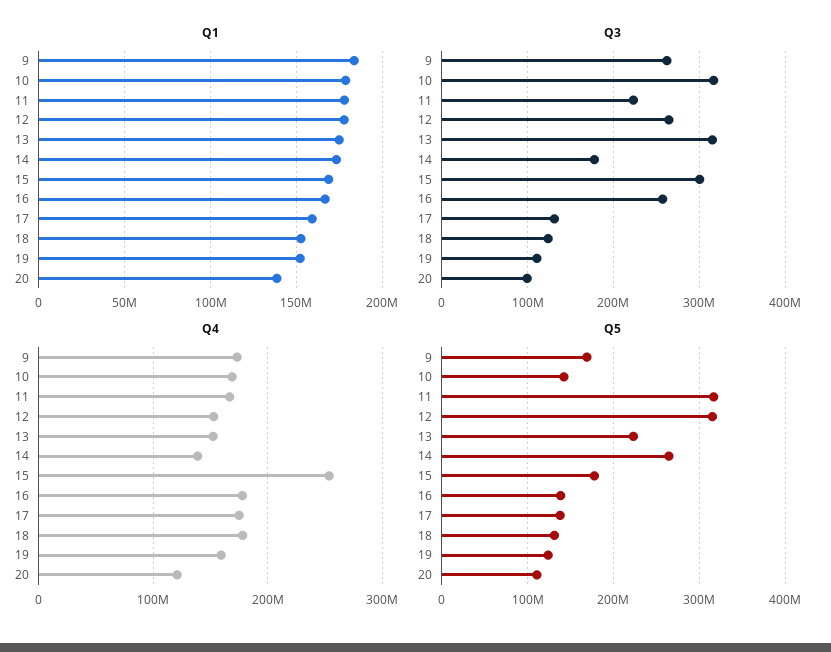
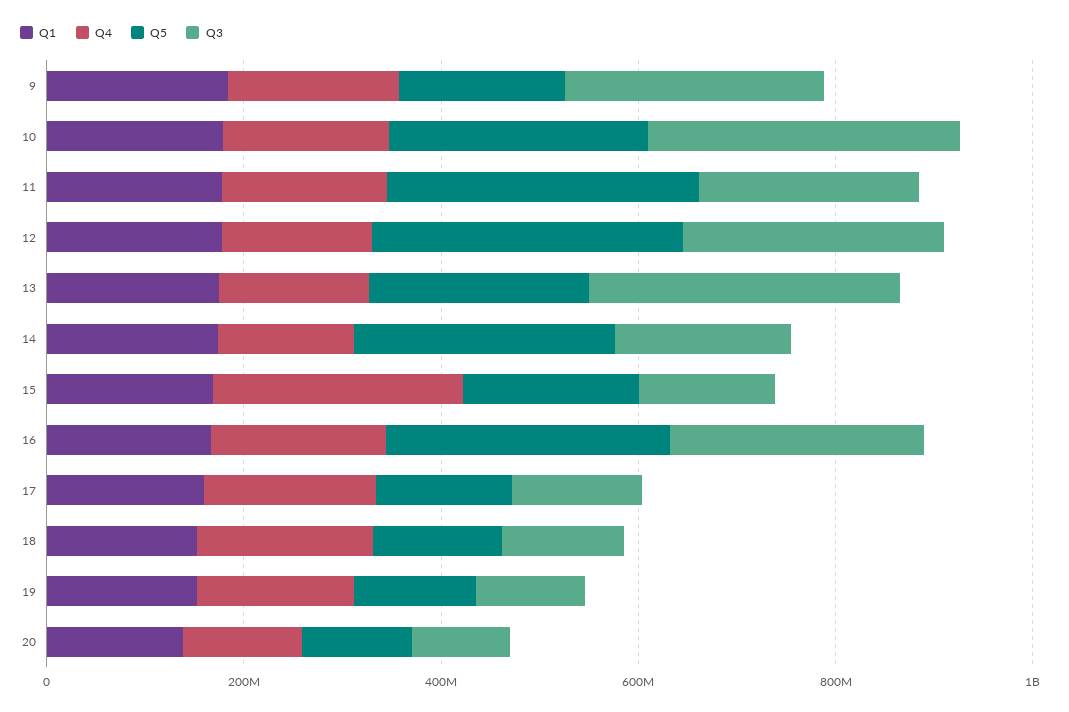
  {
    "Q1": {
      "9": 185000000,
      "10": 180000000,
      "11": 180000000,
      "12": 180000000,
      "13": 175000000,
      "14": 175000000,
      "15": 170000000,
      "16": 165000000,
      "17": 160000000,
      "18": 155000000,
      "19": 150000000,
      "20": 140000000
    },
    "Q3": {
      "9": 260000000,
      "10": 320000000,
      "11": 220000000,
      "12": 260000000,
      "13": 320000000,
      "14": 180000000,
-     "15": 300000000,
+     "15": 150000000,
      "16": 260000000,
      "17": 130000000,
      "18": 120000000,
      "19": 110000000,
      "20": 100000000
    },
    "Q4": {
      "9": 170000000,
      "10": 170000000,
      "11": 170000000,
      "12": 150000000,
      "13": 150000000,
      "14": 140000000,
      "15": 250000000,
      "16": 180000000,
      "17": 170000000,
      "18": 180000000,
      "19": 160000000,
      "20": 120000000
    },
    "Q5": {
      "9": 170000000,
-     "10": 140000000,
+     "10": 250000000,
      "11": 320000000,
      "12": 320000000,
      "13": 220000000,
      "14": 260000000,
      "15": 180000000,
-     "16": 140000000,
+     "16": 300000000,
      "17": 140000000,
      "18": 130000000,
      "19": 120000000,
      "20": 110000000
    }
  }

